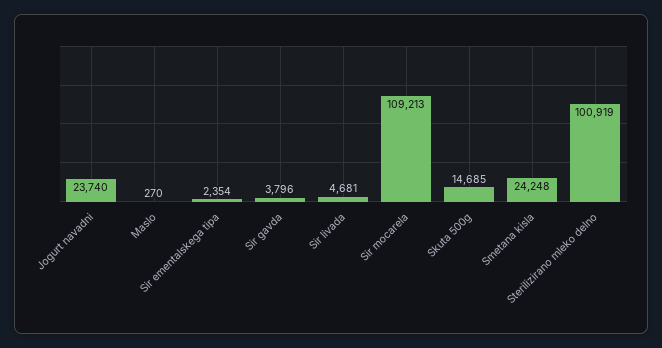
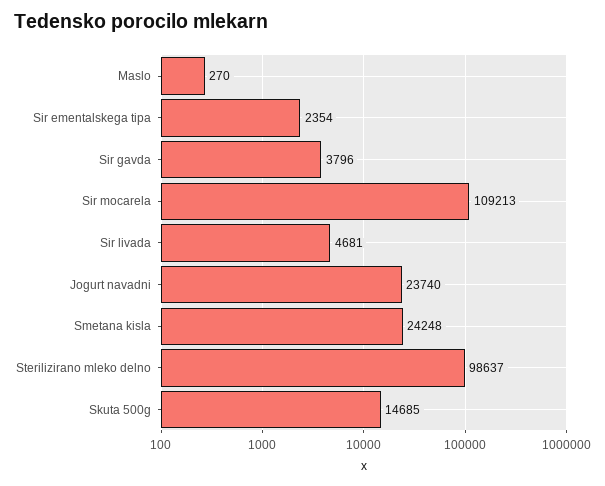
  {
    "Jogurt navadni": 23740,
    "Maslo": 270,
    "Sir ementalskega tipa": 2354,
    "Sir gavda": 3796,
    "Sir livada": 4681,
    "Sir mocarela": 109213,
    "Skuta 500g": 14685,
    "Smetana kisla": 24248,
-   "Sterilizirano mleko delno": 100919
+   "Sterilizirano mleko delno": 98637
  }

